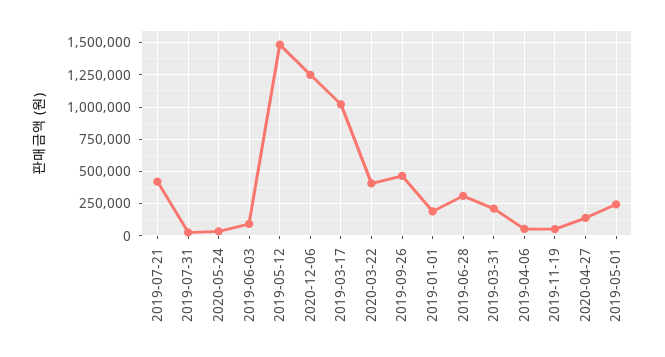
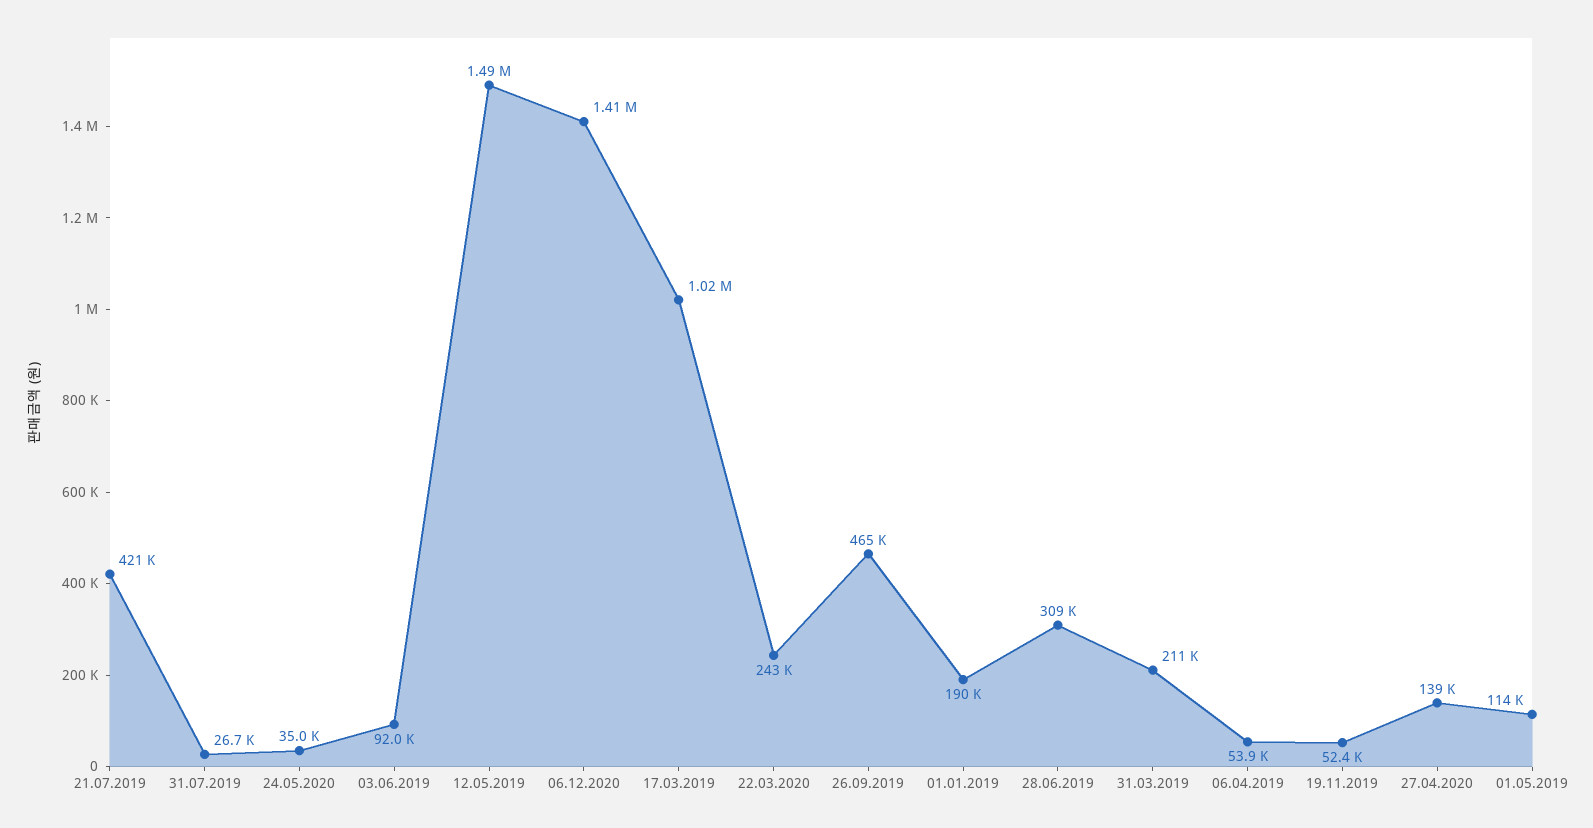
  {
    "2019-07-21": 421000,
    "2019-07-31": 26700,
    "2020-05-24": 35000,
    "2019-06-03": 92000,
    "2019-05-12": 1490000,
-   "2020-12-06": 1250000,
+   "2020-12-06": 1410000,
    "2019-03-17": 1020000,
-   "2020-03-22": 400000,
+   "2020-03-22": 243000,
    "2019-09-26": 465000,
    "2019-01-01": 190000,
    "2019-06-28": 309000,
    "2019-03-31": 211000,
    "2019-04-06": 53900,
    "2019-11-19": 52400,
    "2020-04-27": 139000,
-   "2019-05-01": 250000
+   "2019-05-01": 114000
  }

